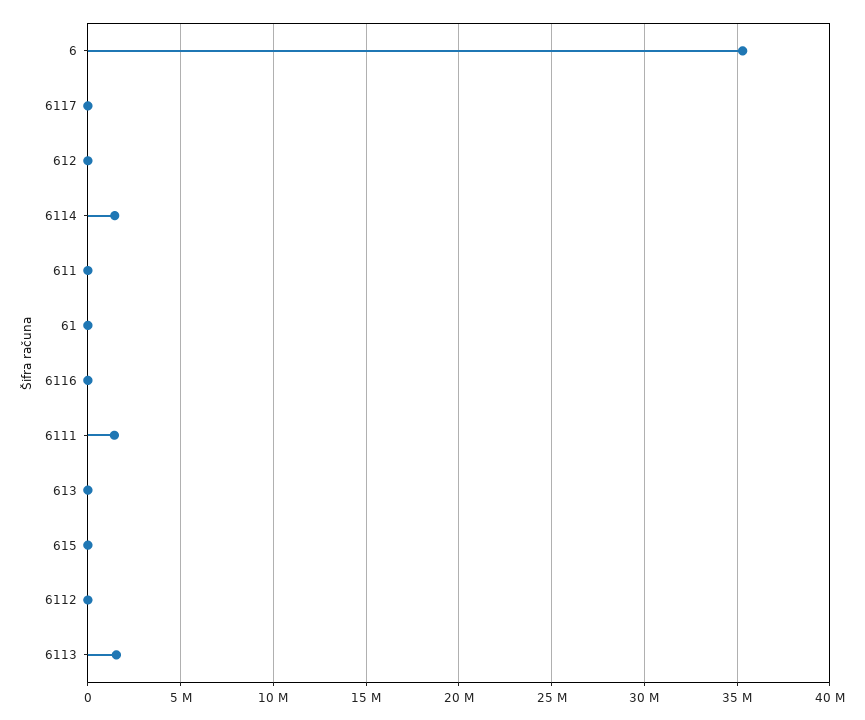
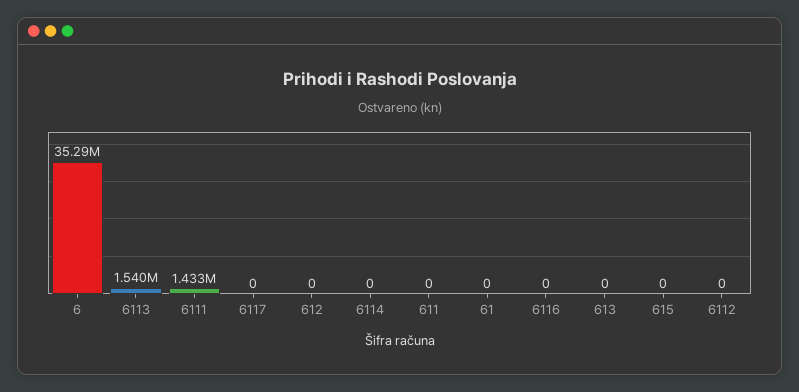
  {
    "6": 35290000,
    "6117": 0,
    "612": 0,
-   "6114": 1500000,
+   "6114": 0,
    "611": 0,
    "61": 0,
    "6116": 0,
    "6111": 1433000,
    "613": 0,
    "615": 0,
    "6112": 0,
    "6113": 1540000
  }

